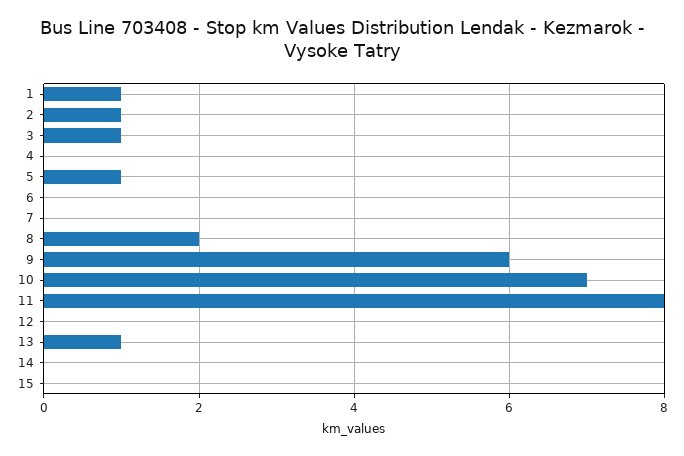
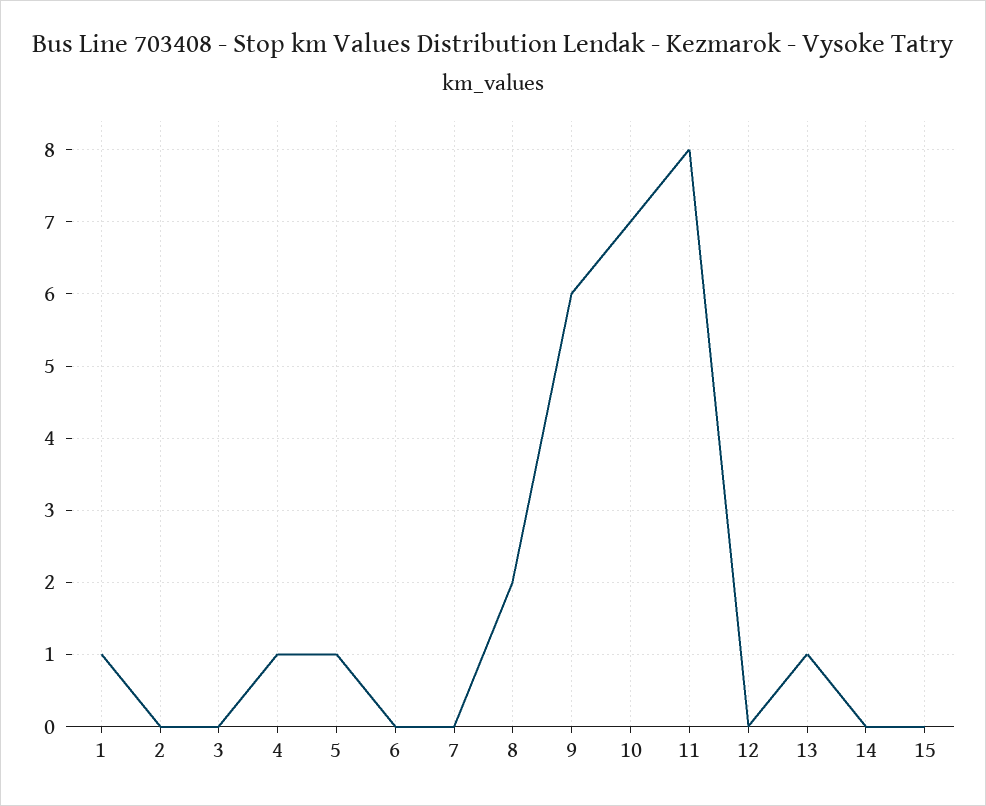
  {
    "1": 1,
-   "2": 1,
+   "2": 0,
-   "3": 1,
+   "3": 0,
-   "4": 0,
+   "4": 1,
    "5": 1,
    "6": 0,
    "7": 0,
    "8": 2,
    "9": 6,
    "10": 7,
    "11": 8,
    "12": 0,
    "13": 1,
    "14": 0,
    "15": 0
  }

